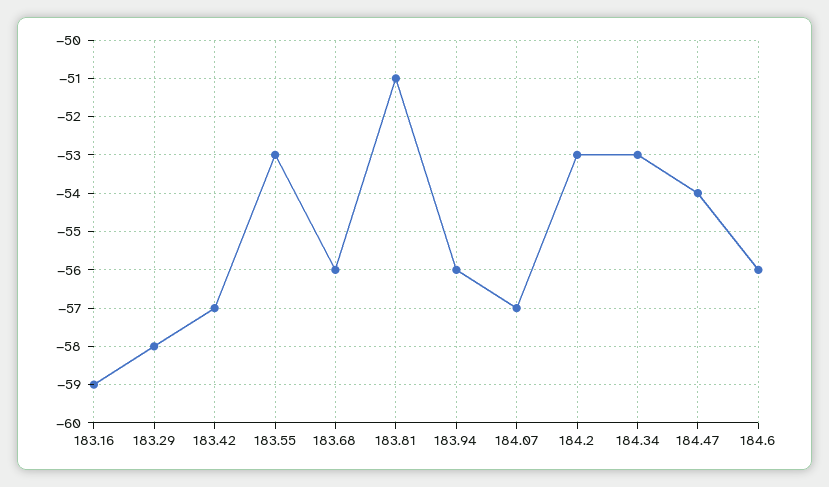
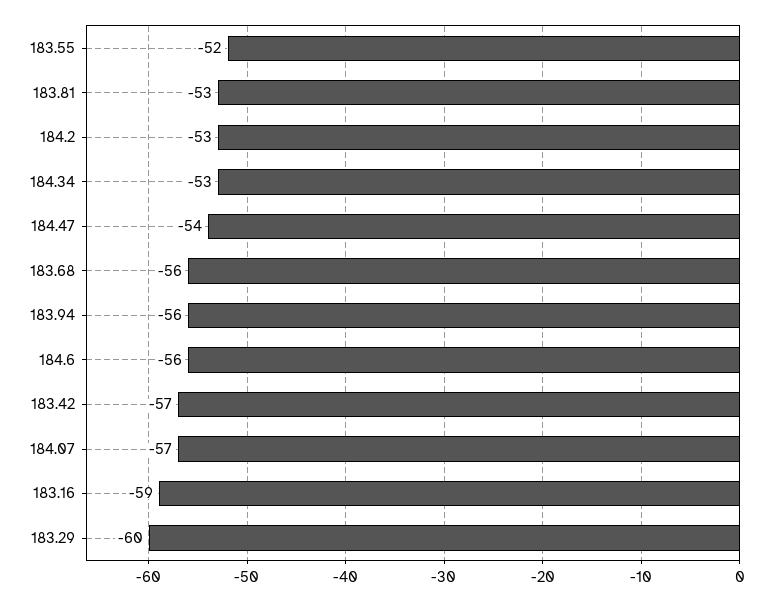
  {
    "183.16": -59,
-   "183.29": -58,
+   "183.29": -60,
    "183.42": -57,
-   "183.55": -53,
+   "183.55": -52,
    "183.68": -56,
-   "183.81": -51,
+   "183.81": -53,
    "183.94": -56,
    "184.07": -57,
    "184.2": -53,
    "184.34": -53,
    "184.47": -54,
    "184.6": -56
  }

